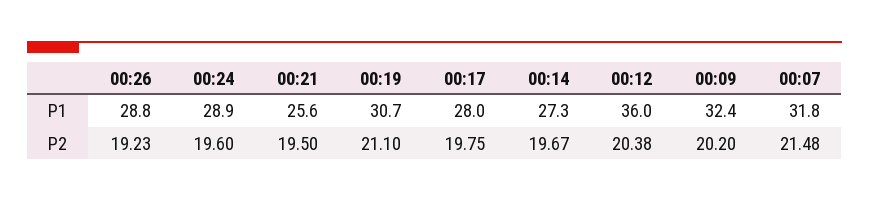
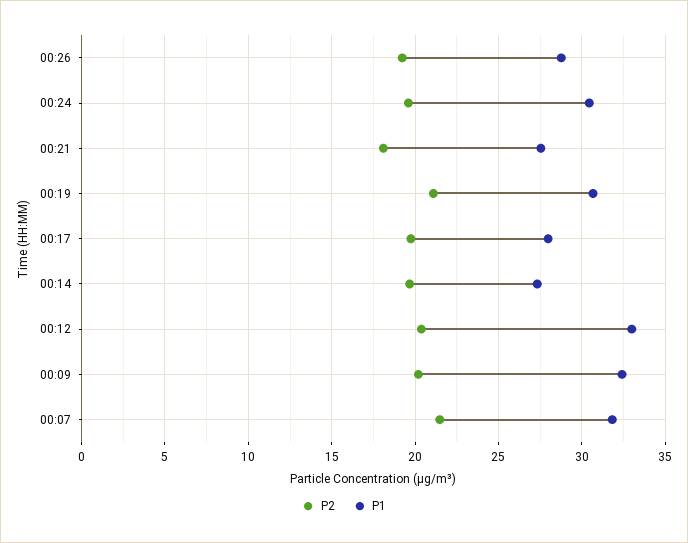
  {
    "P1": {
      "00:26": 28.8,
-     "00:24": 28.9,
+     "00:24": 30.5,
-     "00:21": 25.6,
+     "00:21": 27.5,
      "00:19": 30.7,
      "00:17": 28,
      "00:14": 27.3,
-     "00:12": 36,
+     "00:12": 33,
      "00:09": 32.4,
      "00:07": 31.8
    },
    "P2": {
      "00:26": 19.23,
      "00:24": 19.6,
-     "00:21": 19.5,
+     "00:21": 18,
      "00:19": 21.1,
      "00:17": 19.75,
      "00:14": 19.67,
      "00:12": 20.38,
      "00:09": 20.2,
      "00:07": 21.48
    }
  }

